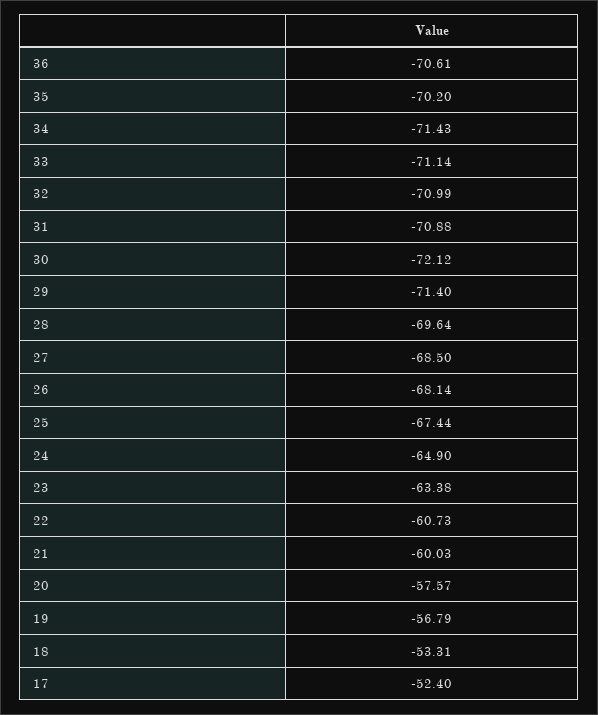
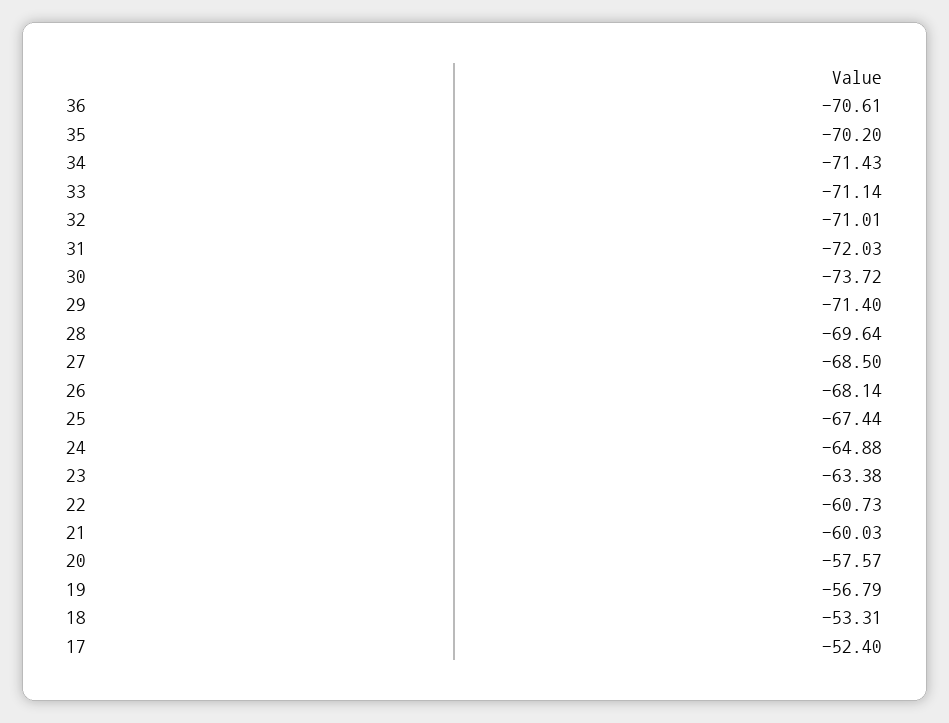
  {
    "36": -70.61,
    "35": -70.2,
    "34": -71.43,
    "33": -71.14,
-   "32": -70.99,
+   "32": -71.01,
-   "31": -70.88,
+   "31": -72.03,
-   "30": -72.12,
+   "30": -73.72,
    "29": -71.4,
    "28": -69.64,
    "27": -68.5,
    "26": -68.14,
    "25": -67.44,
-   "24": -64.9,
+   "24": -64.88,
    "23": -63.38,
    "22": -60.73,
    "21": -60.03,
    "20": -57.57,
    "19": -56.79,
    "18": -53.31,
    "17": -52.4
  }

